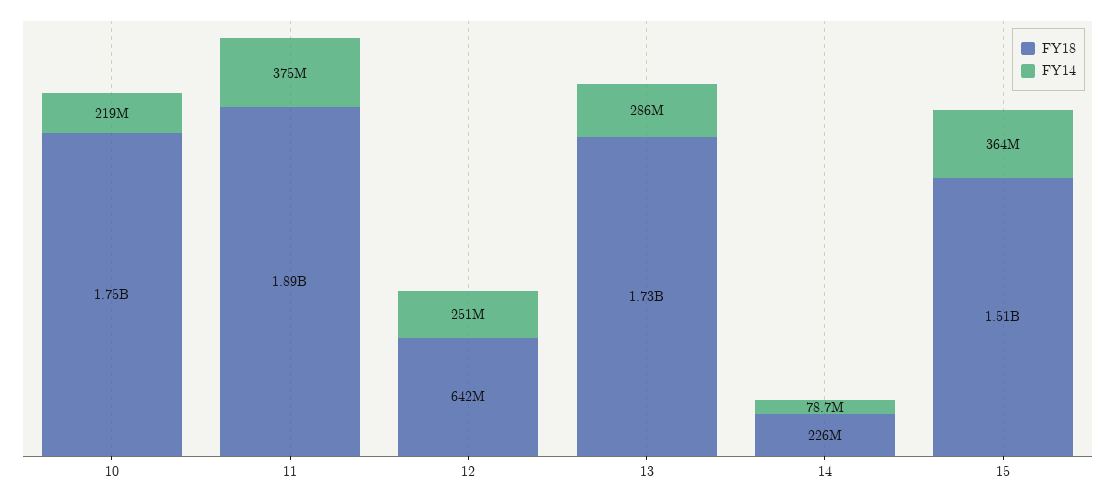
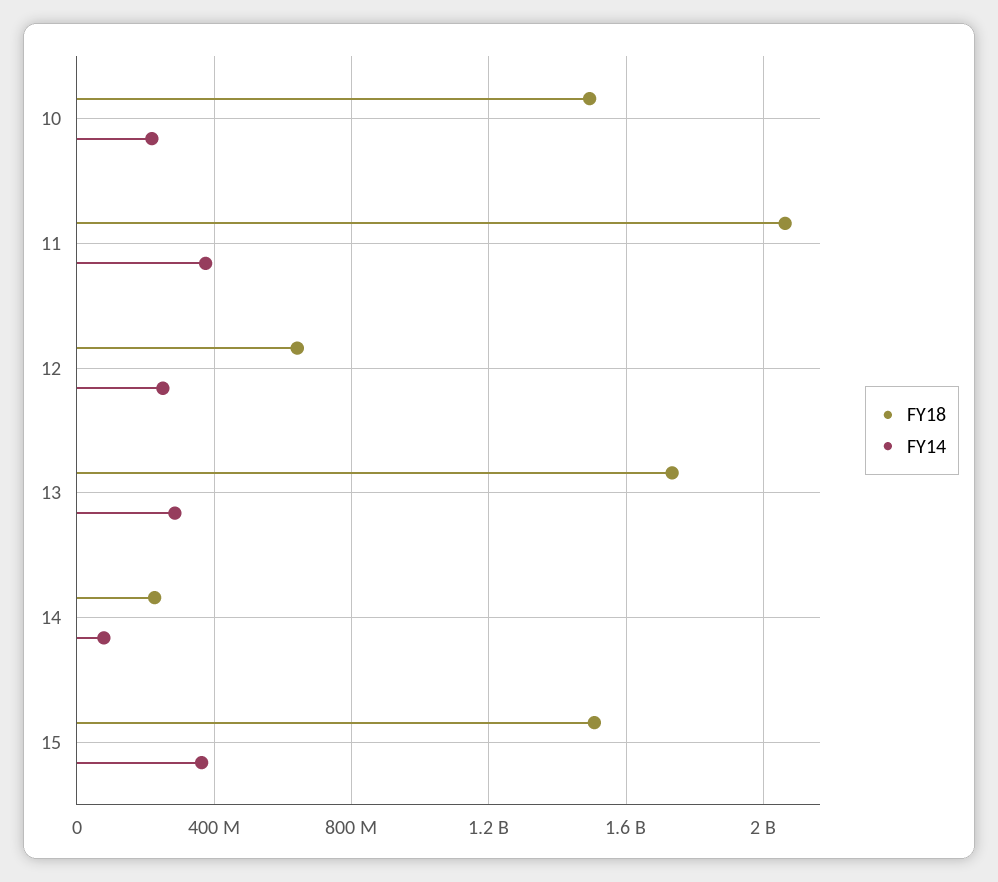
  {
    "FY18": {
-     "10": 1750000000,
+     "10": 1500000000,
-     "11": 1890000000,
+     "11": 2050000000,
      "12": 642000000,
      "13": 1730000000,
      "14": 226000000,
      "15": 1510000000
    },
    "FY14": {
      "10": 219000000,
      "11": 375000000,
      "12": 251000000,
      "13": 286000000,
      "14": 78700000,
      "15": 364000000
    }
  }

